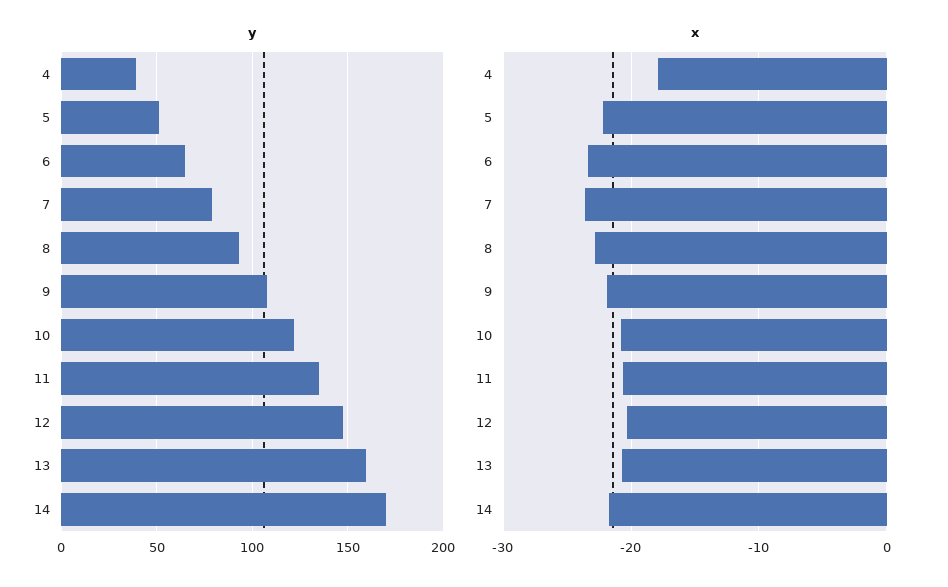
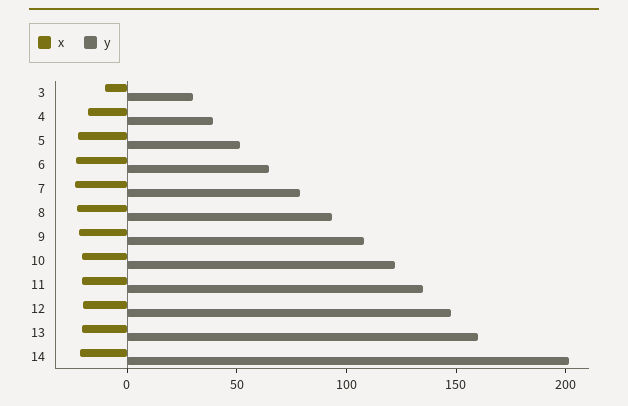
  {
    "y": {
      "4": 40,
      "5": 50,
      "6": 65,
      "7": 80,
      "8": 95,
      "9": 110,
      "10": 120,
      "11": 135,
      "12": 150,
      "13": 160,
-     "14": 170
+     "14": 200,
+     "3": 30
    },
    "x": {
      "4": -18,
      "5": -22,
      "6": -23,
      "7": -24,
      "8": -23,
      "9": -22,
      "10": -21,
      "11": -21,
      "12": -20,
      "13": -21,
-     "14": -22
+     "14": -22,
+     "3": -10
    }
  }

